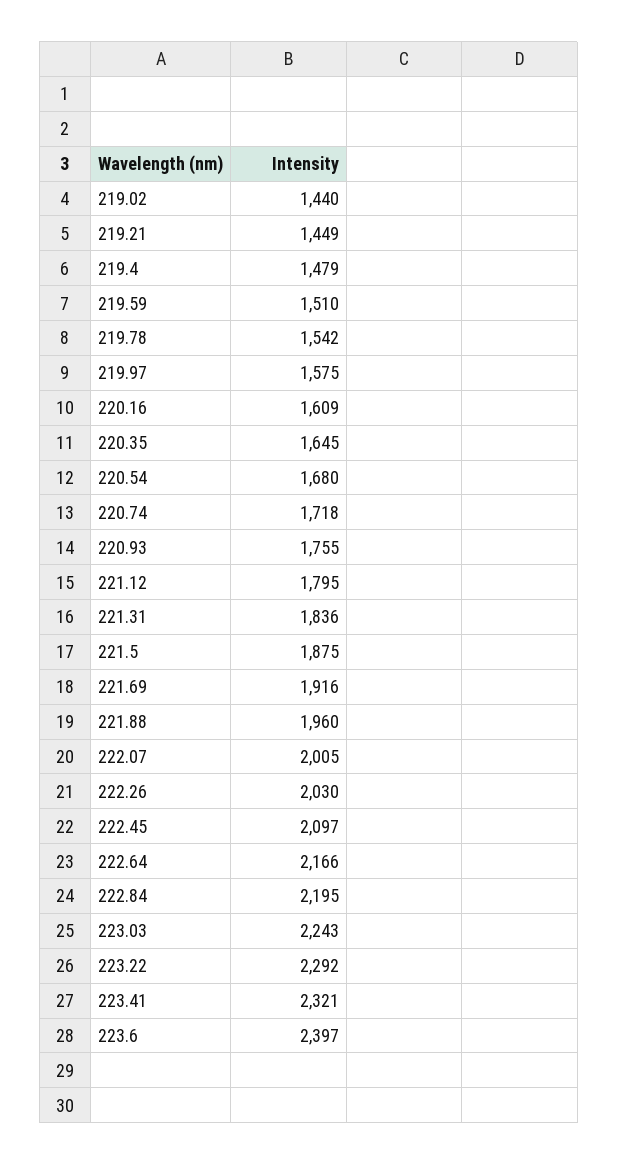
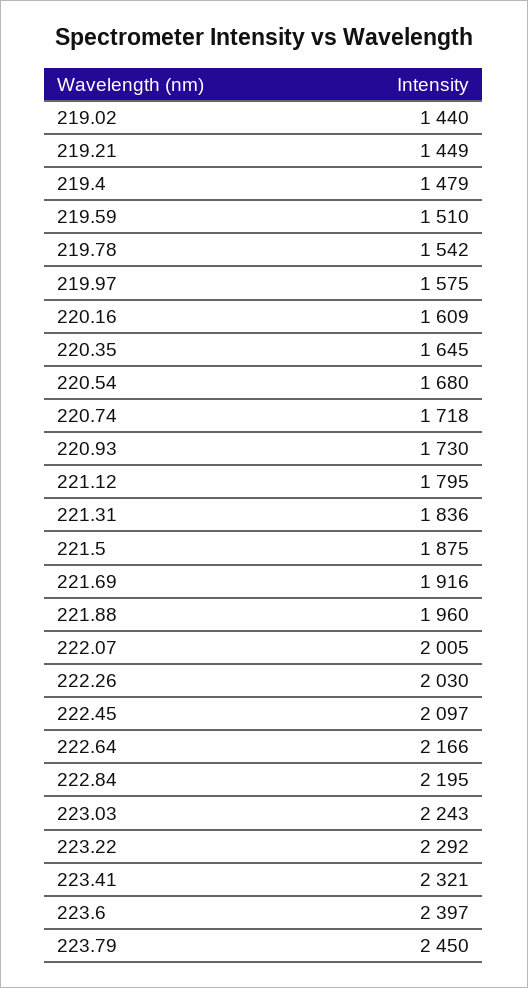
  {
    "219.02": 1440,
    "219.21": 1449,
    "219.4": 1479,
    "219.59": 1510,
    "219.78": 1542,
    "219.97": 1575,
    "220.16": 1609,
    "220.35": 1645,
    "220.54": 1680,
    "220.74": 1718,
-   "220.93": 1755,
+   "220.93": 1730,
    "221.12": 1795,
    "221.31": 1836,
    "221.5": 1875,
    "221.69": 1916,
    "221.88": 1960,
    "222.07": 2005,
    "222.26": 2030,
    "222.45": 2097,
    "222.64": 2166,
    "222.84": 2195,
    "223.03": 2243,
    "223.22": 2292,
    "223.41": 2321,
-   "223.6": 2397
+   "223.6": 2397,
+   "223.79": 2450
  }

